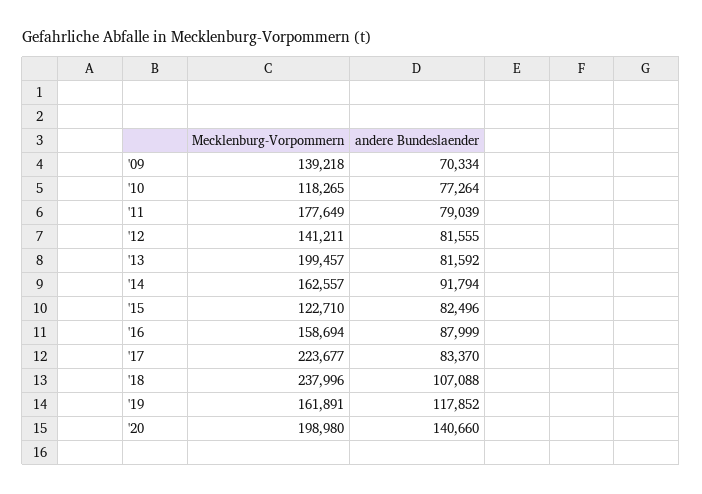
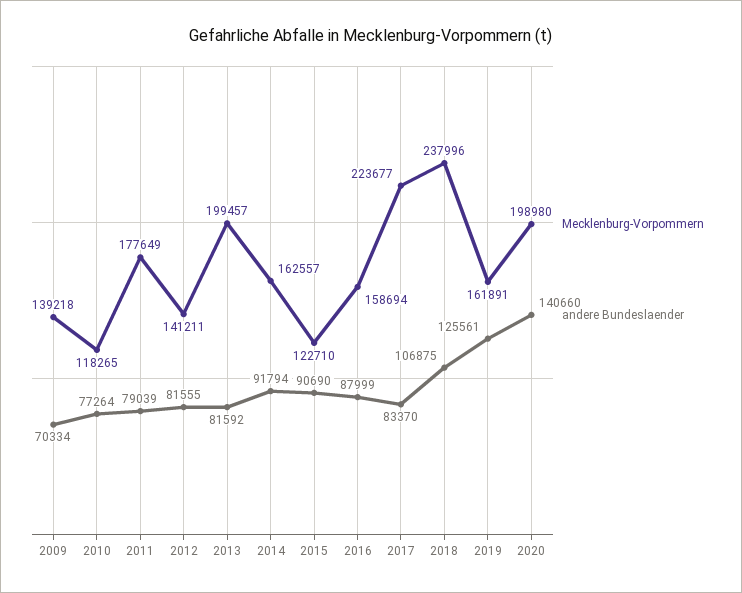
  {
    "Mecklenburg-Vorpommern": {
      "'09": 139218,
      "'10": 118265,
      "'11": 177649,
      "'12": 141211,
      "'13": 199457,
      "'14": 162557,
      "'15": 122710,
      "'16": 158694,
      "'17": 223677,
      "'18": 237996,
      "'19": 161891,
      "'20": 198980
    },
    "andere Bundeslaender": {
      "'09": 70334,
      "'10": 77264,
      "'11": 79039,
      "'12": 81555,
      "'13": 81592,
      "'14": 91794,
-     "'15": 82496,
+     "'15": 90690,
      "'16": 87999,
      "'17": 83370,
-     "'18": 107088,
+     "'18": 106875,
-     "'19": 117852,
+     "'19": 125561,
      "'20": 140660
    }
  }

